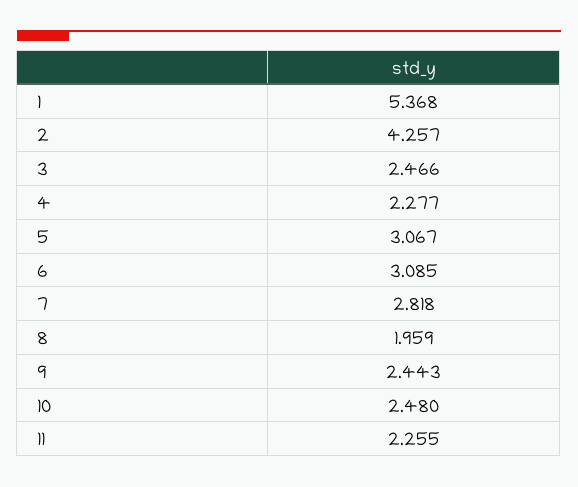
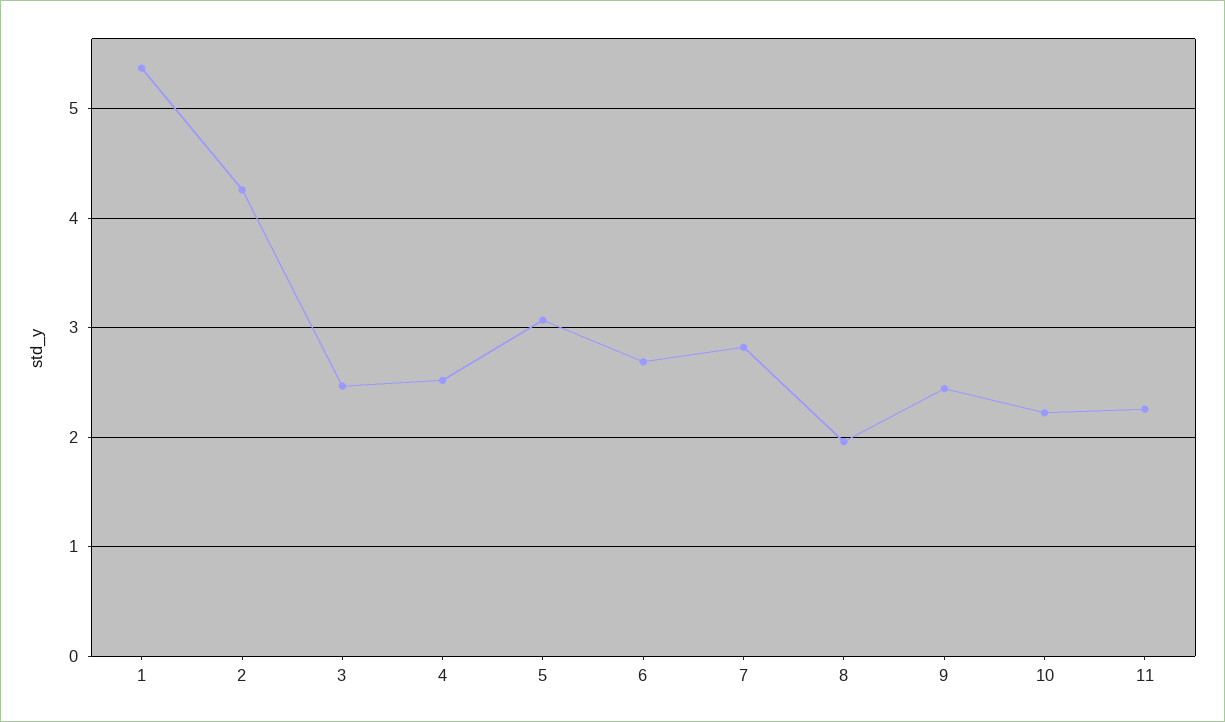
  {
    "1": 5.368,
    "2": 4.257,
    "3": 2.466,
-   "4": 2.277,
+   "4": 2.5,
    "5": 3.067,
-   "6": 3.085,
+   "6": 2.7,
    "7": 2.818,
    "8": 1.959,
    "9": 2.443,
-   "10": 2.48,
+   "10": 2.2,
    "11": 2.255
  }

